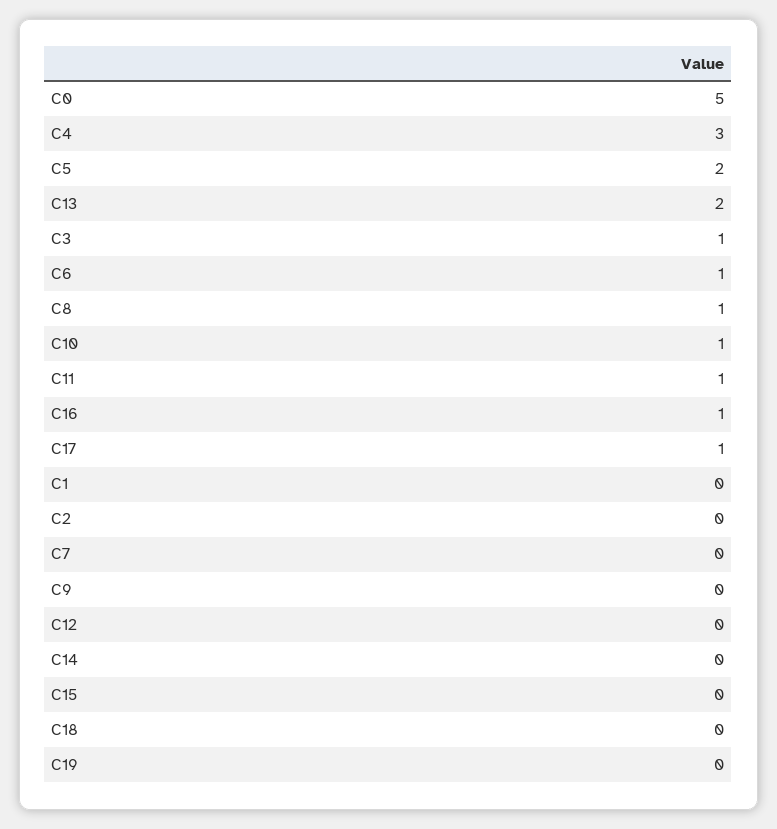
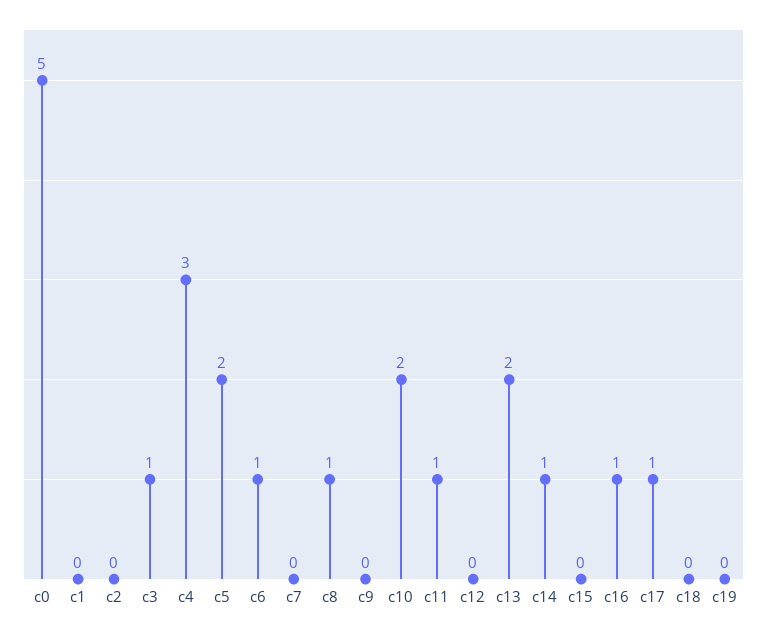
  {
    "C0": 5,
    "C4": 3,
    "C5": 2,
    "C13": 2,
    "C3": 1,
    "C6": 1,
    "C8": 1,
-   "C10": 1,
+   "C10": 2,
    "C11": 1,
    "C16": 1,
    "C17": 1,
    "C1": 0,
    "C2": 0,
    "C7": 0,
    "C9": 0,
    "C12": 0,
-   "C14": 0,
+   "C14": 1,
    "C15": 0,
    "C18": 0,
    "C19": 0
  }

